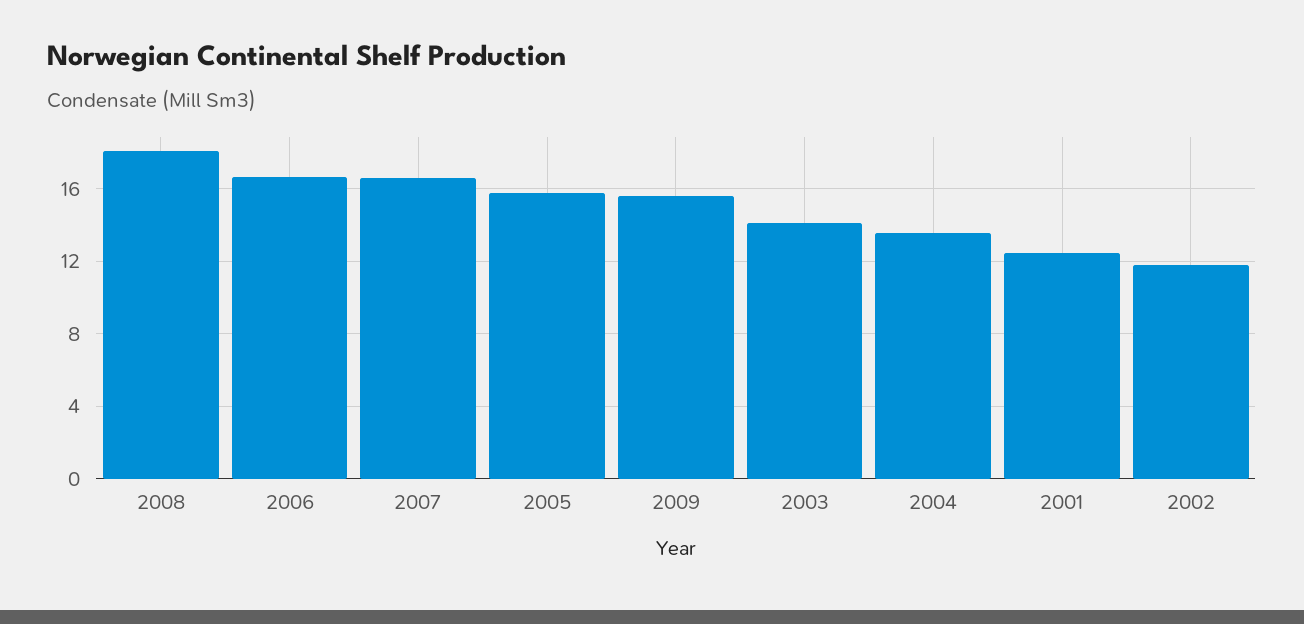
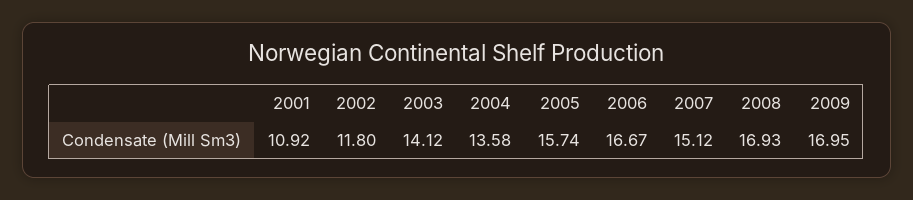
  {
-   "2008": 18,
+   "2008": 16.93,
    "2006": 16.67,
-   "2007": 16.5,
+   "2007": 15.12,
    "2005": 15.74,
-   "2009": 15.5,
+   "2009": 16.95,
    "2003": 14.12,
    "2004": 13.58,
-   "2001": 12.5,
+   "2001": 10.92,
    "2002": 11.8
  }

